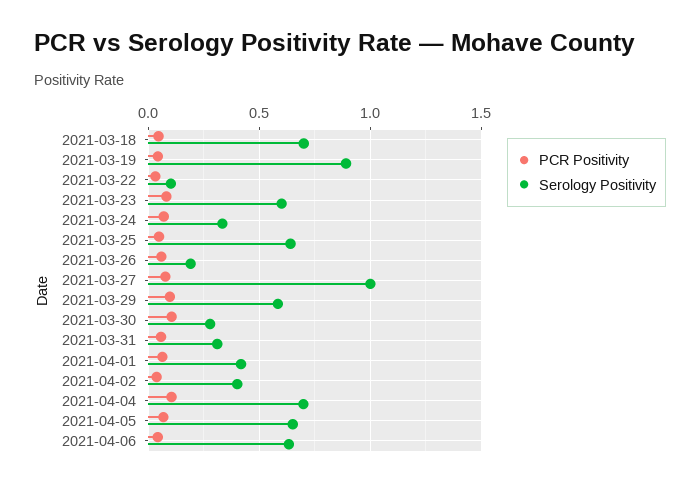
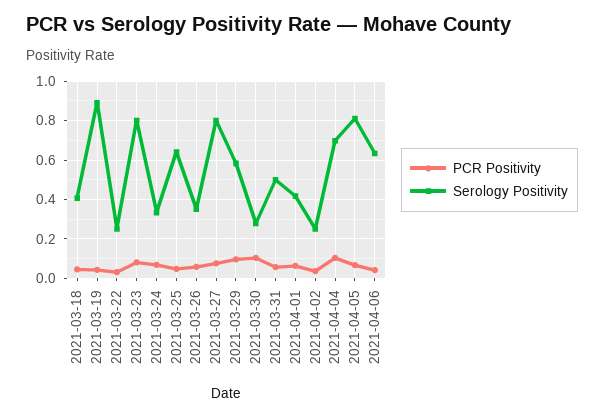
  {
    "PCR Positivity": {
      "2021-03-18": 0.05,
      "2021-03-19": 0.05,
      "2021-03-22": 0.05,
      "2021-03-23": 0.1,
      "2021-03-24": 0.05,
      "2021-03-25": 0.05,
      "2021-03-26": 0.05,
      "2021-03-27": 0.1,
      "2021-03-29": 0.1,
      "2021-03-30": 0.1,
      "2021-03-31": 0.05,
      "2021-04-01": 0.05,
      "2021-04-02": 0.05,
      "2021-04-04": 0.1,
      "2021-04-05": 0.05,
      "2021-04-06": 0.05
    },
    "Serology Positivity": {
-     "2021-03-18": 0.7,
+     "2021-03-18": 0.4,
      "2021-03-19": 0.9,
-     "2021-03-22": 0.1,
+     "2021-03-22": 0.25,
-     "2021-03-23": 0.6,
+     "2021-03-23": 0.8,
      "2021-03-24": 0.35,
      "2021-03-25": 0.65,
-     "2021-03-26": 0.2,
+     "2021-03-26": 0.35,
-     "2021-03-27": 1,
+     "2021-03-27": 0.8,
      "2021-03-29": 0.6,
      "2021-03-30": 0.3,
-     "2021-03-31": 0.3,
+     "2021-03-31": 0.5,
      "2021-04-01": 0.4,
-     "2021-04-02": 0.4,
+     "2021-04-02": 0.25,
      "2021-04-04": 0.7,
-     "2021-04-05": 0.65,
+     "2021-04-05": 0.8,
      "2021-04-06": 0.65
    }
  }

